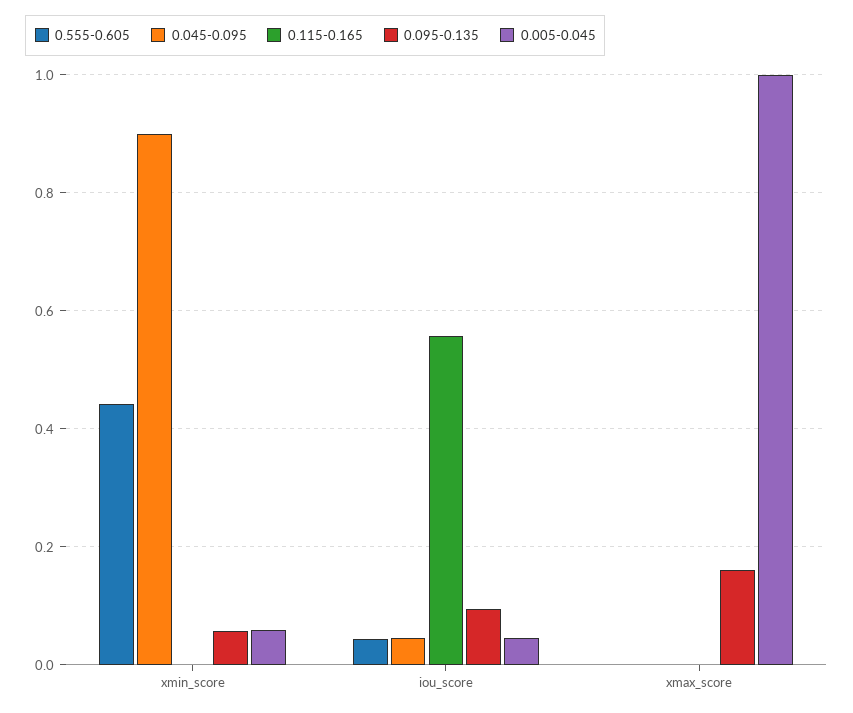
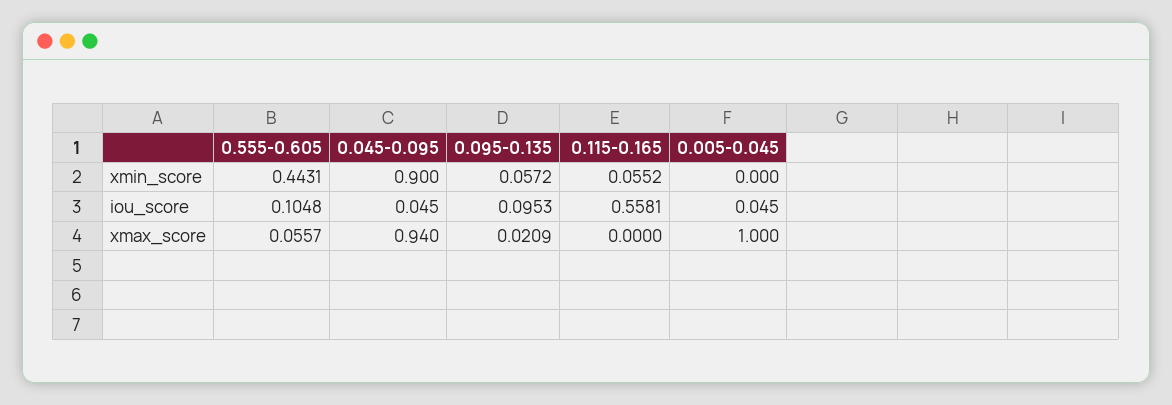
  {
    "0.555-0.605": {
      "xmin_score": 0.4431,
-     "iou_score": 0.04,
+     "iou_score": 0.1048,
-     "xmax_score": 0
+     "xmax_score": 0.0557
    },
    "0.045-0.095": {
      "xmin_score": 0.9,
      "iou_score": 0.045,
-     "xmax_score": 0
+     "xmax_score": 0.94
    },
    "0.115-0.165": {
-     "xmin_score": 0,
+     "xmin_score": 0.0552,
      "iou_score": 0.5581,
      "xmax_score": 0
    },
    "0.095-0.135": {
      "xmin_score": 0.0572,
      "iou_score": 0.0953,
-     "xmax_score": 0.16
+     "xmax_score": 0.0209
    },
    "0.005-0.045": {
-     "xmin_score": 0.06,
+     "xmin_score": 0,
      "iou_score": 0.045,
      "xmax_score": 1
    }
  }

